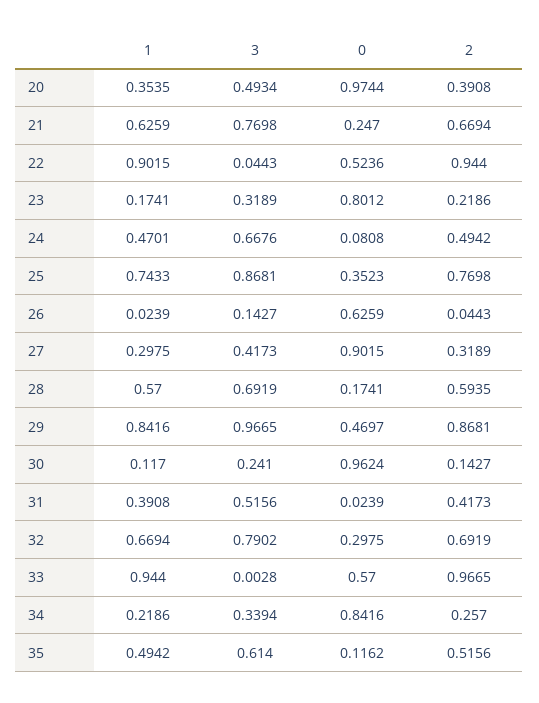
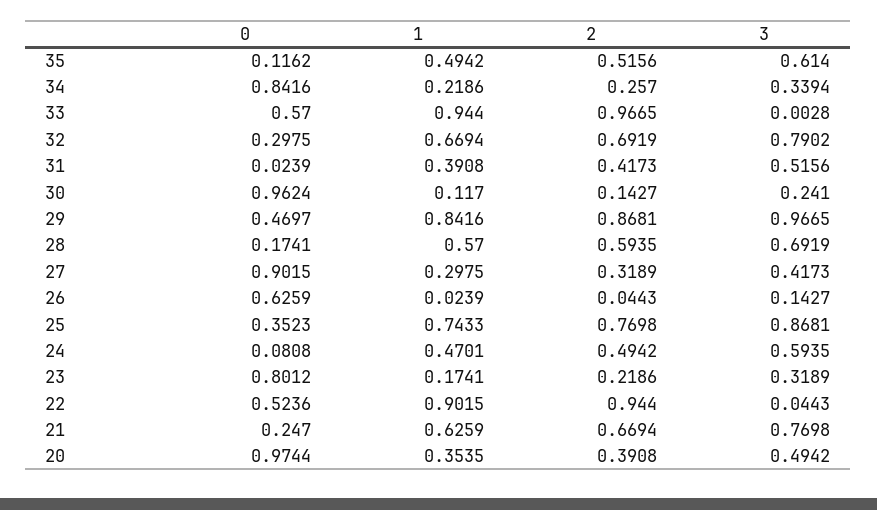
  {
    "1": {
      "20": 0.3535,
      "21": 0.6259,
      "22": 0.9015,
      "23": 0.1741,
      "24": 0.4701,
      "25": 0.7433,
      "26": 0.0239,
      "27": 0.2975,
      "28": 0.57,
      "29": 0.8416,
      "30": 0.117,
      "31": 0.3908,
      "32": 0.6694,
      "33": 0.944,
      "34": 0.2186,
      "35": 0.4942
    },
    "3": {
-     "20": 0.4934,
+     "20": 0.4942,
      "21": 0.7698,
      "22": 0.0443,
      "23": 0.3189,
-     "24": 0.6676,
+     "24": 0.5935,
      "25": 0.8681,
      "26": 0.1427,
      "27": 0.4173,
      "28": 0.6919,
      "29": 0.9665,
      "30": 0.241,
      "31": 0.5156,
      "32": 0.7902,
      "33": 0.0028,
      "34": 0.3394,
      "35": 0.614
    },
    "0": {
      "20": 0.9744,
      "21": 0.247,
      "22": 0.5236,
      "23": 0.8012,
      "24": 0.0808,
      "25": 0.3523,
      "26": 0.6259,
      "27": 0.9015,
      "28": 0.1741,
      "29": 0.4697,
      "30": 0.9624,
      "31": 0.0239,
      "32": 0.2975,
      "33": 0.57,
      "34": 0.8416,
      "35": 0.1162
    },
    "2": {
      "20": 0.3908,
      "21": 0.6694,
      "22": 0.944,
      "23": 0.2186,
      "24": 0.4942,
      "25": 0.7698,
      "26": 0.0443,
      "27": 0.3189,
      "28": 0.5935,
      "29": 0.8681,
      "30": 0.1427,
      "31": 0.4173,
      "32": 0.6919,
      "33": 0.9665,
      "34": 0.257,
      "35": 0.5156
    }
  }

